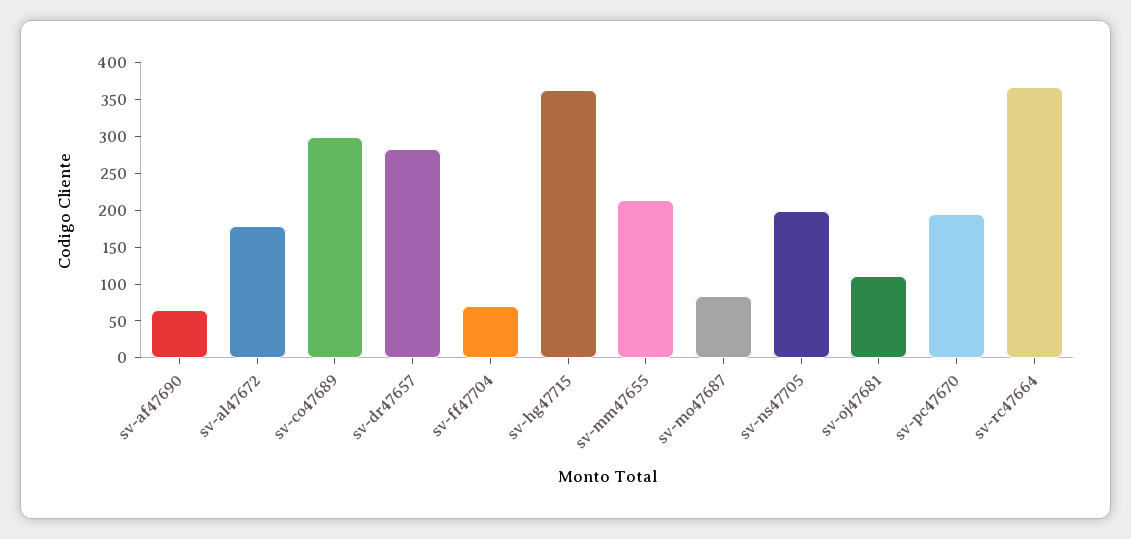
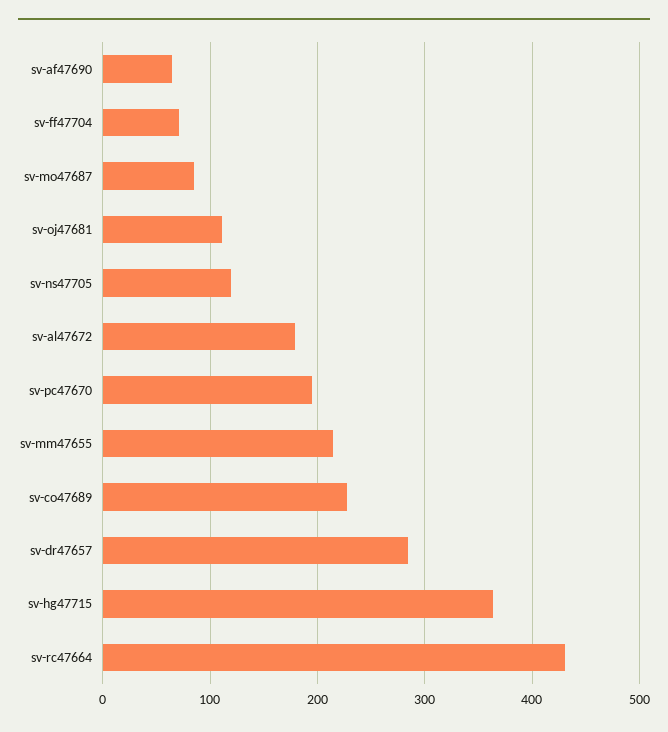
  {
    "sv-af47690": 60,
    "sv-al47672": 180,
-   "sv-co47689": 300,
+   "sv-co47689": 230,
    "sv-dr47657": 280,
    "sv-ff47704": 70,
    "sv-hg47715": 360,
    "sv-mm47655": 210,
    "sv-mo47687": 80,
-   "sv-ns47705": 200,
+   "sv-ns47705": 120,
    "sv-oj47681": 110,
    "sv-pc47670": 190,
-   "sv-rc47664": 375
+   "sv-rc47664": 430
  }

